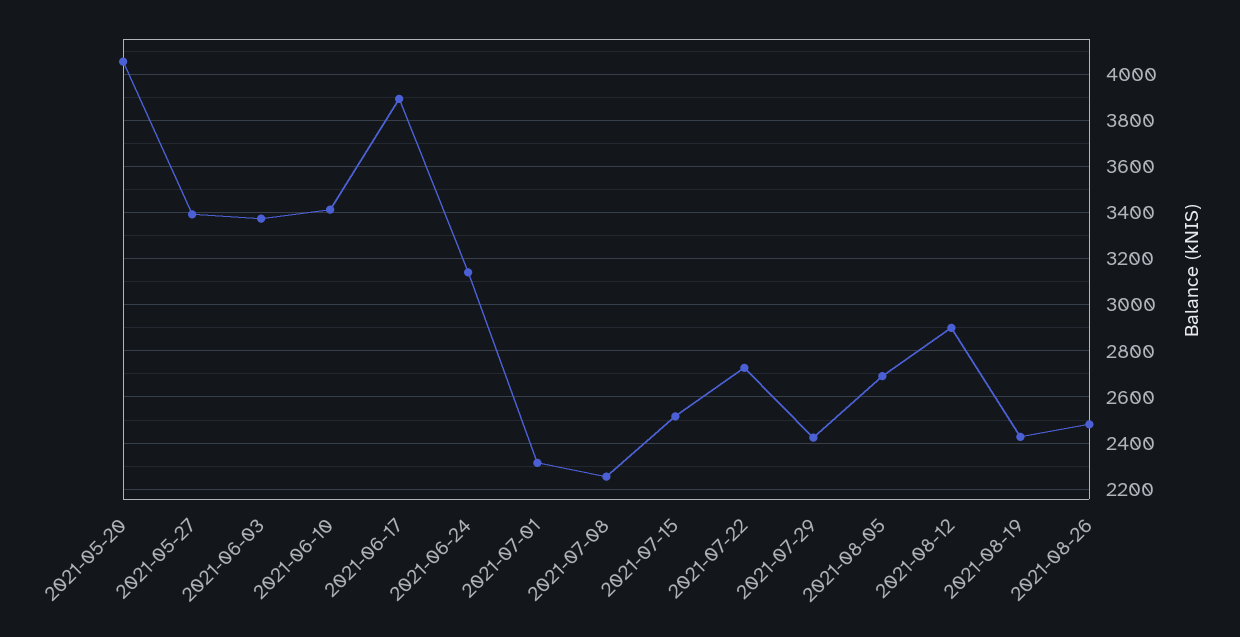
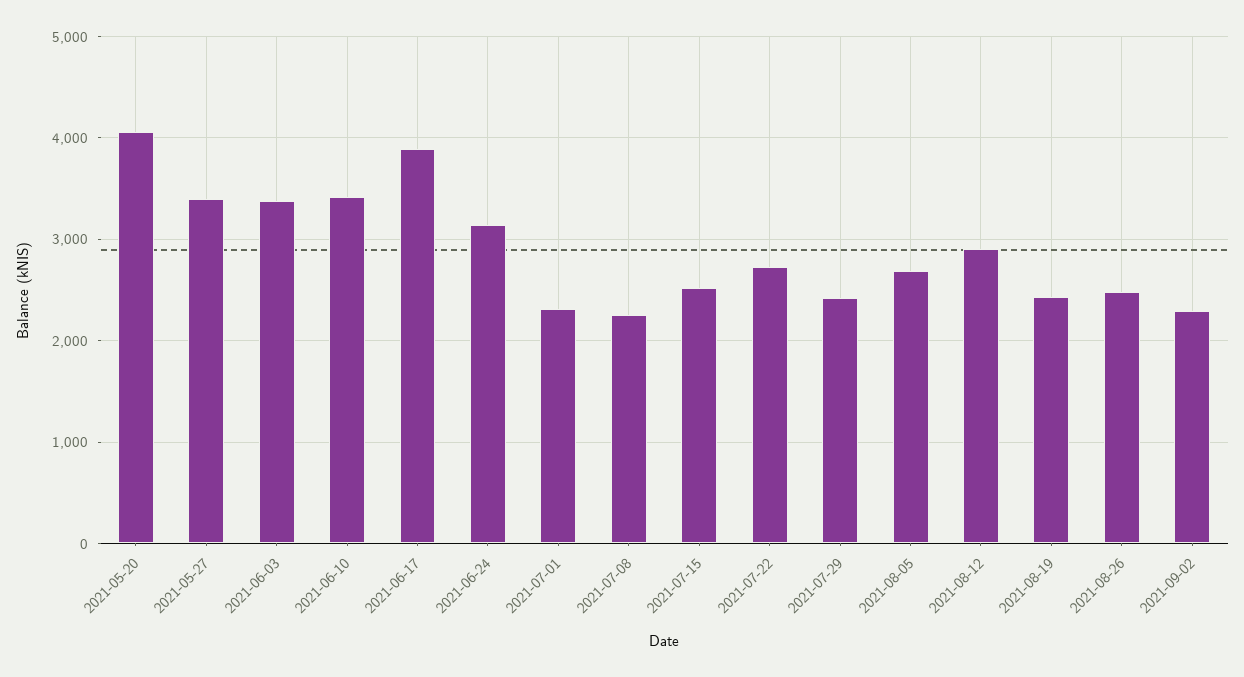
  {
    "2021-05-20": 4050,
    "2021-05-27": 3400,
    "2021-06-03": 3350,
    "2021-06-10": 3400,
    "2021-06-17": 3900,
    "2021-06-24": 3150,
    "2021-07-01": 2300,
    "2021-07-08": 2250,
    "2021-07-15": 2500,
    "2021-07-22": 2750,
    "2021-07-29": 2400,
    "2021-08-05": 2700,
    "2021-08-12": 2900,
    "2021-08-19": 2450,
-   "2021-08-26": 2500
+   "2021-08-26": 2500,
+   "2021-09-02": 2300
  }

